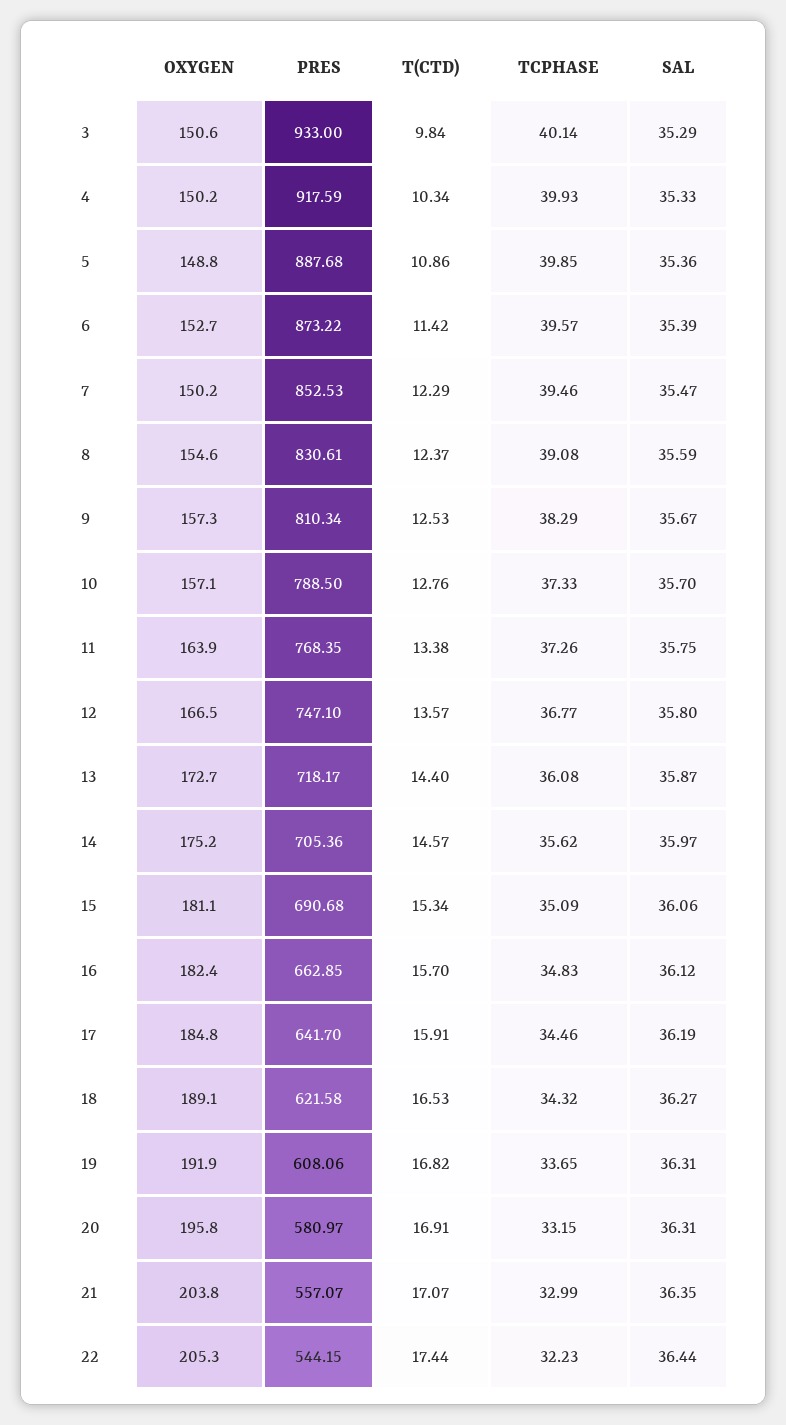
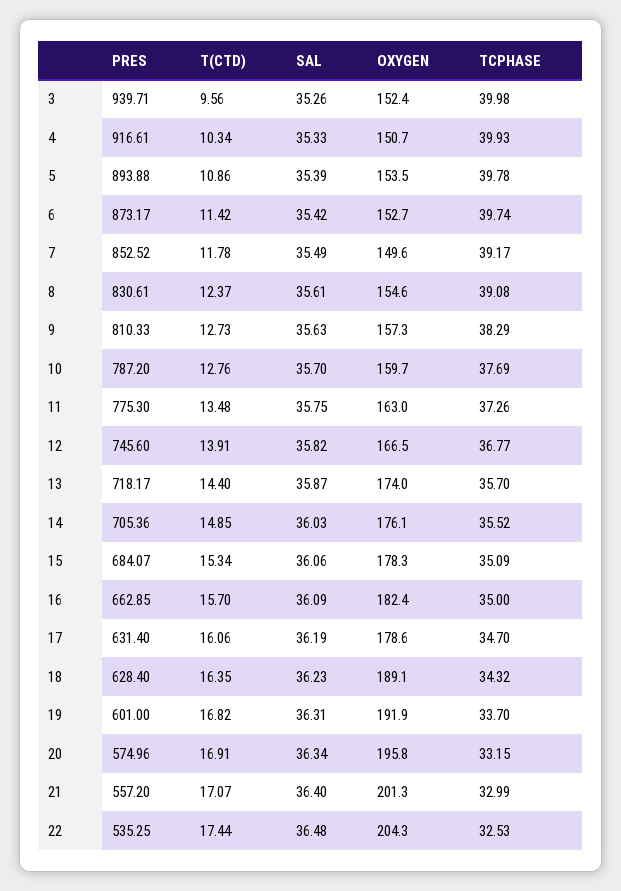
  {
    "OXYGEN": {
-     "3": 150.6,
+     "3": 152.4,
-     "4": 150.2,
+     "4": 150.7,
-     "5": 148.8,
+     "5": 153.5,
      "6": 152.7,
-     "7": 150.2,
+     "7": 149.6,
      "8": 154.6,
      "9": 157.3,
-     "10": 157.1,
+     "10": 159.7,
-     "11": 163.9,
+     "11": 163,
      "12": 166.5,
-     "13": 172.7,
+     "13": 174,
-     "14": 175.2,
+     "14": 176.1,
-     "15": 181.1,
+     "15": 178.3,
      "16": 182.4,
-     "17": 184.8,
+     "17": 178.6,
      "18": 189.1,
      "19": 191.9,
      "20": 195.8,
-     "21": 203.8,
+     "21": 201.3,
-     "22": 205.3
+     "22": 204.3
    },
    "PRES": {
-     "3": 933,
+     "3": 939.71,
-     "4": 917.59,
+     "4": 916.61,
-     "5": 887.68,
+     "5": 893.88,
-     "6": 873.22,
+     "6": 873.17,
-     "7": 852.53,
+     "7": 852.52,
      "8": 830.61,
-     "9": 810.34,
+     "9": 810.33,
-     "10": 788.5,
+     "10": 787.2,
-     "11": 768.35,
+     "11": 775.3,
-     "12": 747.1,
+     "12": 745.6,
      "13": 718.17,
      "14": 705.36,
-     "15": 690.68,
+     "15": 684.07,
      "16": 662.85,
-     "17": 641.7,
+     "17": 631.4,
-     "18": 621.58,
+     "18": 628.4,
-     "19": 608.06,
+     "19": 601,
-     "20": 580.97,
+     "20": 574.96,
-     "21": 557.07,
+     "21": 557.2,
-     "22": 544.15
+     "22": 535.25
    },
    "T(CTD)": {
-     "3": 9.84,
+     "3": 9.56,
      "4": 10.34,
      "5": 10.86,
      "6": 11.42,
-     "7": 12.29,
+     "7": 11.78,
      "8": 12.37,
-     "9": 12.53,
+     "9": 12.73,
      "10": 12.76,
-     "11": 13.38,
+     "11": 13.48,
-     "12": 13.57,
+     "12": 13.91,
      "13": 14.4,
-     "14": 14.57,
+     "14": 14.85,
      "15": 15.34,
      "16": 15.7,
-     "17": 15.91,
+     "17": 16.06,
-     "18": 16.53,
+     "18": 16.35,
      "19": 16.82,
      "20": 16.91,
      "21": 17.07,
      "22": 17.44
    },
    "TCPHASE": {
-     "3": 40.14,
+     "3": 39.98,
      "4": 39.93,
-     "5": 39.85,
+     "5": 39.78,
-     "6": 39.57,
+     "6": 39.74,
-     "7": 39.46,
+     "7": 39.17,
      "8": 39.08,
      "9": 38.29,
-     "10": 37.33,
+     "10": 37.69,
      "11": 37.26,
      "12": 36.77,
-     "13": 36.08,
+     "13": 35.7,
-     "14": 35.62,
+     "14": 35.52,
      "15": 35.09,
-     "16": 34.83,
+     "16": 35,
-     "17": 34.46,
+     "17": 34.7,
      "18": 34.32,
-     "19": 33.65,
+     "19": 33.7,
      "20": 33.15,
      "21": 32.99,
-     "22": 32.23
+     "22": 32.53
    },
    "SAL": {
-     "3": 35.29,
+     "3": 35.26,
      "4": 35.33,
-     "5": 35.36,
+     "5": 35.39,
-     "6": 35.39,
+     "6": 35.42,
-     "7": 35.47,
+     "7": 35.49,
-     "8": 35.59,
+     "8": 35.61,
-     "9": 35.67,
+     "9": 35.63,
      "10": 35.7,
      "11": 35.75,
-     "12": 35.8,
+     "12": 35.82,
      "13": 35.87,
-     "14": 35.97,
+     "14": 36.03,
      "15": 36.06,
-     "16": 36.12,
+     "16": 36.09,
      "17": 36.19,
-     "18": 36.27,
+     "18": 36.23,
      "19": 36.31,
-     "20": 36.31,
+     "20": 36.34,
-     "21": 36.35,
+     "21": 36.4,
-     "22": 36.44
+     "22": 36.48
    }
  }

